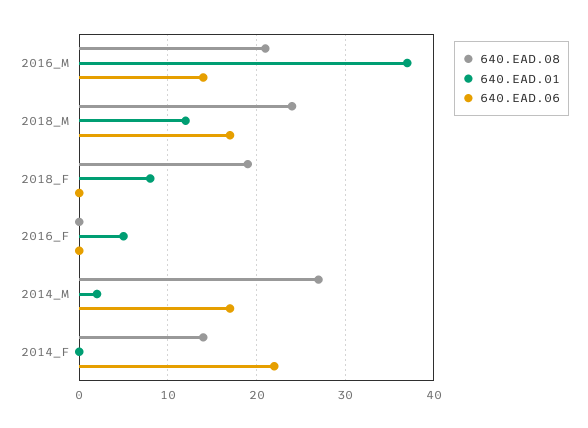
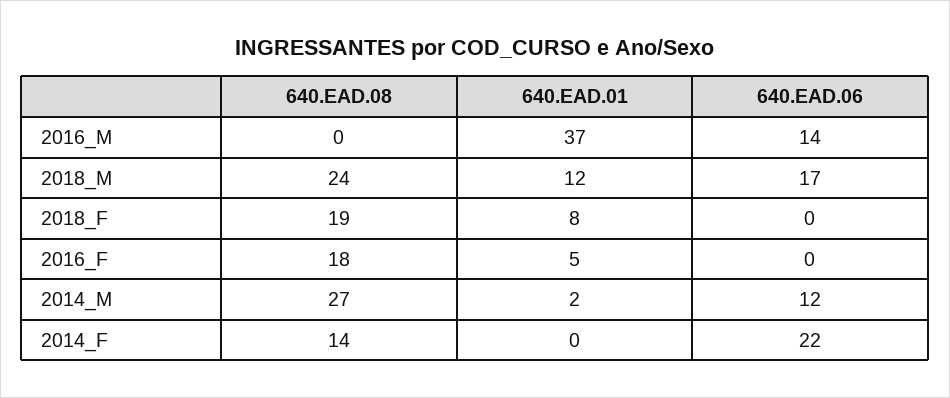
  {
    "640.EAD.08": {
-     "2016_M": 21,
+     "2016_M": 0,
      "2018_M": 24,
      "2018_F": 19,
-     "2016_F": 0,
+     "2016_F": 18,
      "2014_M": 27,
      "2014_F": 14
    },
    "640.EAD.01": {
      "2016_M": 37,
      "2018_M": 12,
      "2018_F": 8,
      "2016_F": 5,
      "2014_M": 2,
      "2014_F": 0
    },
    "640.EAD.06": {
      "2016_M": 14,
      "2018_M": 17,
      "2018_F": 0,
      "2016_F": 0,
-     "2014_M": 17,
+     "2014_M": 12,
      "2014_F": 22
    }
  }

